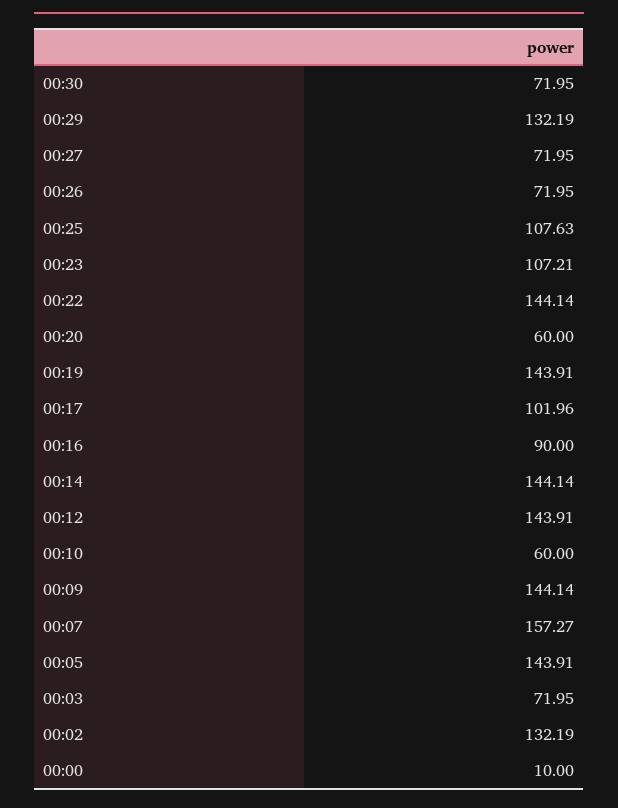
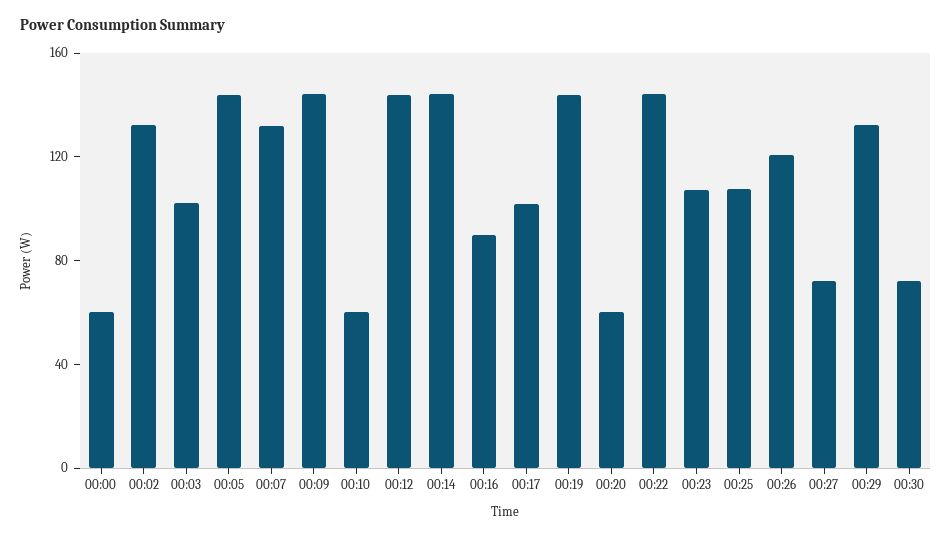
  {
    "00:30": 71.95,
    "00:29": 132.19,
    "00:27": 71.95,
-   "00:26": 71.95,
+   "00:26": 120,
    "00:25": 107.63,
    "00:23": 107.21,
    "00:22": 144.14,
    "00:20": 60,
    "00:19": 143.91,
    "00:17": 101.96,
    "00:16": 90,
    "00:14": 144.14,
    "00:12": 143.91,
    "00:10": 60,
    "00:09": 144.14,
-   "00:07": 157.27,
+   "00:07": 130,
    "00:05": 143.91,
-   "00:03": 71.95,
+   "00:03": 100,
    "00:02": 132.19,
-   "00:00": 10
+   "00:00": 60
  }

